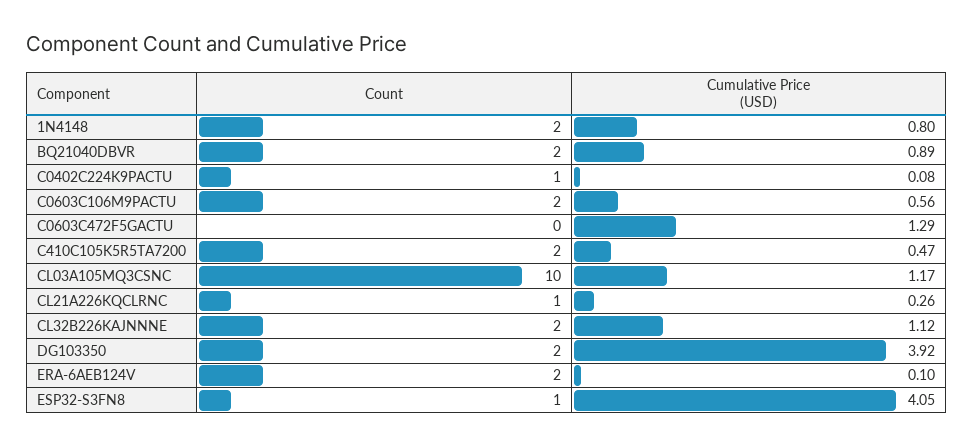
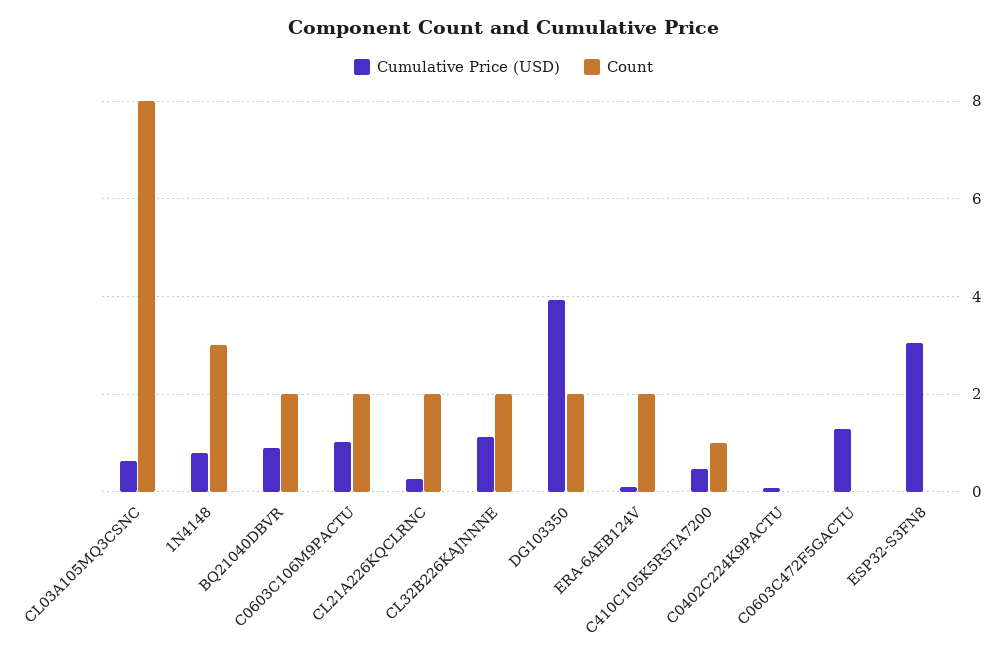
  {
    "Count": {
-     "1N4148": 2,
+     "1N4148": 3,
      "BQ21040DBVR": 2,
-     "C0402C224K9PACTU": 1,
+     "C0402C224K9PACTU": 0,
      "C0603C106M9PACTU": 2,
      "C0603C472F5GACTU": 0,
-     "C410C105K5R5TA7200": 2,
+     "C410C105K5R5TA7200": 1,
-     "CL03A105MQ3CSNC": 10,
+     "CL03A105MQ3CSNC": 8,
-     "CL21A226KQCLRNC": 1,
+     "CL21A226KQCLRNC": 2,
      "CL32B226KAJNNNE": 2,
      "DG103350": 2,
      "ERA-6AEB124V": 2,
-     "ESP32-S3FN8": 1
+     "ESP32-S3FN8": 0
    },
    "Cumulative Price (USD)": {
      "1N4148": 0.8,
      "BQ21040DBVR": 0.89,
      "C0402C224K9PACTU": 0.08,
-     "C0603C106M9PACTU": 0.56,
+     "C0603C106M9PACTU": 1,
      "C0603C472F5GACTU": 1.29,
      "C410C105K5R5TA7200": 0.47,
-     "CL03A105MQ3CSNC": 1.17,
+     "CL03A105MQ3CSNC": 0.6,
      "CL21A226KQCLRNC": 0.26,
      "CL32B226KAJNNNE": 1.12,
      "DG103350": 3.92,
      "ERA-6AEB124V": 0.1,
-     "ESP32-S3FN8": 4.05
+     "ESP32-S3FN8": 3
    }
  }

